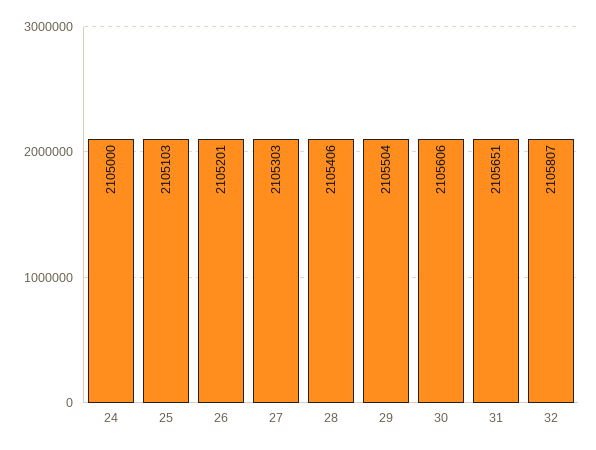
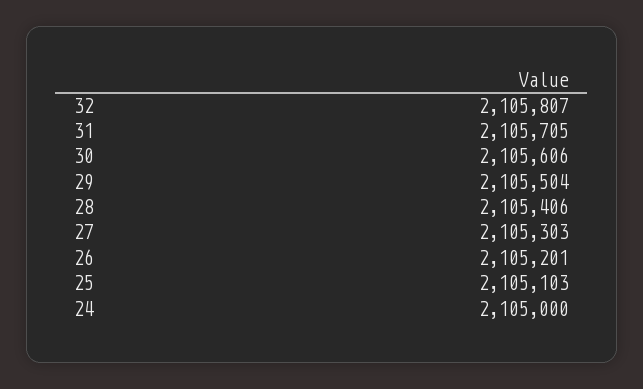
  {
    "24": 2105000,
    "25": 2105103,
    "26": 2105201,
    "27": 2105303,
    "28": 2105406,
    "29": 2105504,
    "30": 2105606,
-   "31": 2105651,
+   "31": 2105705,
    "32": 2105807
  }

